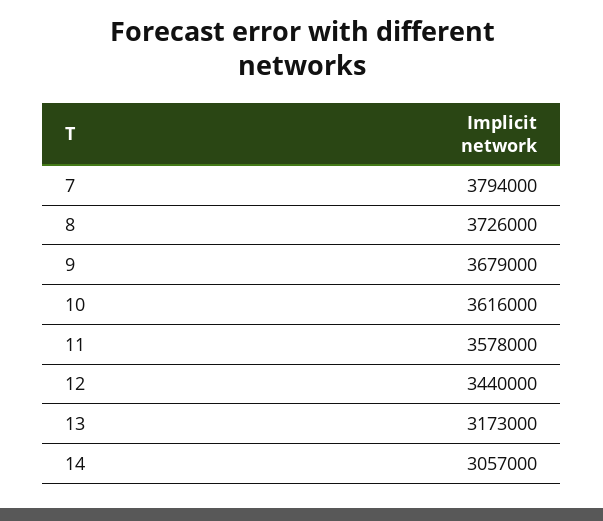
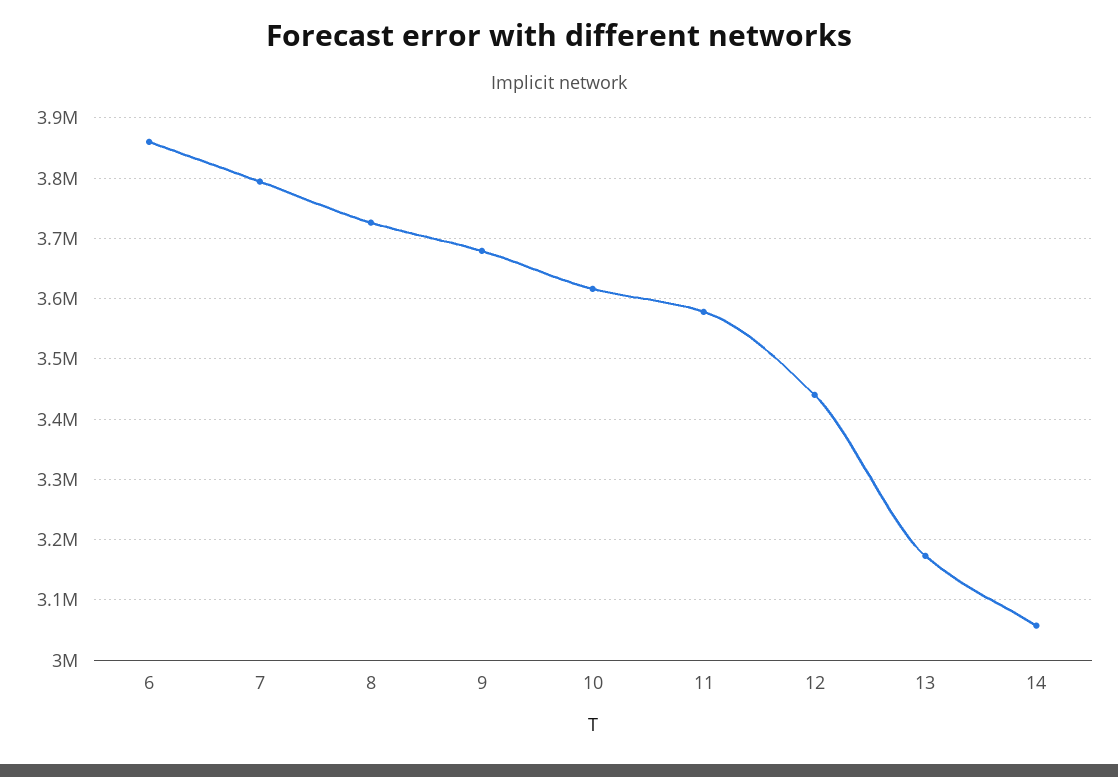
  {
    "7": 3794000,
    "8": 3726000,
    "9": 3679000,
    "10": 3616000,
    "11": 3578000,
    "12": 3440000,
    "13": 3173000,
-   "14": 3057000
+   "14": 3057000,
+   "6": 3860000
  }

